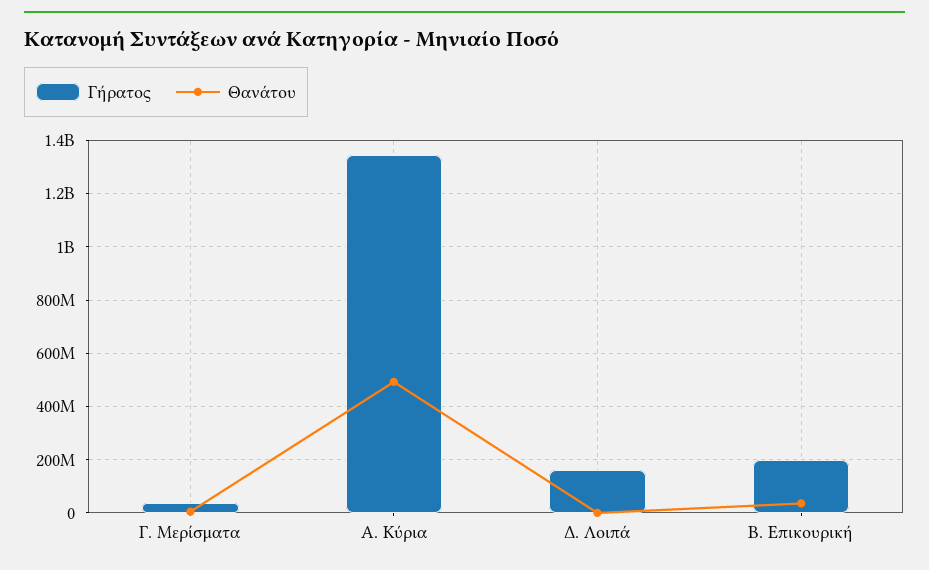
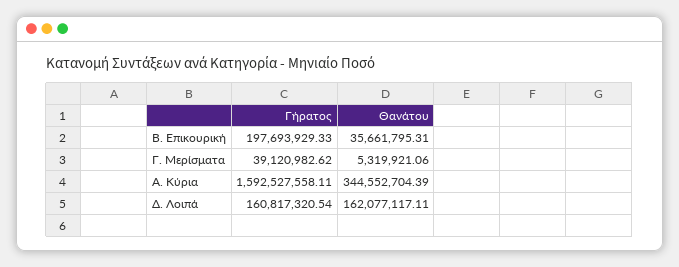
  {
    "Γήρατος": {
      "Γ. Μερίσματα": 39120982.62,
-     "Α. Κύρια": 1350000000,
+     "Α. Κύρια": 1592527558.11,
      "Δ. Λοιπά": 160817320.54,
      "Β. Επικουρική": 197693929.33
    },
    "Θανάτου": {
      "Γ. Μερίσματα": 5319921.06,
-     "Α. Κύρια": 500000000,
+     "Α. Κύρια": 344552704.39,
-     "Δ. Λοιπά": 0,
+     "Δ. Λοιπά": 162077117.11,
      "Β. Επικουρική": 35661795.31
    }
  }

